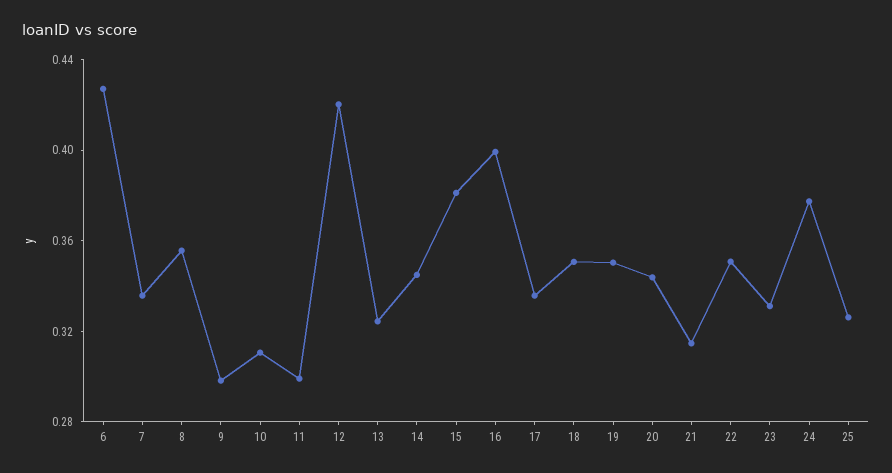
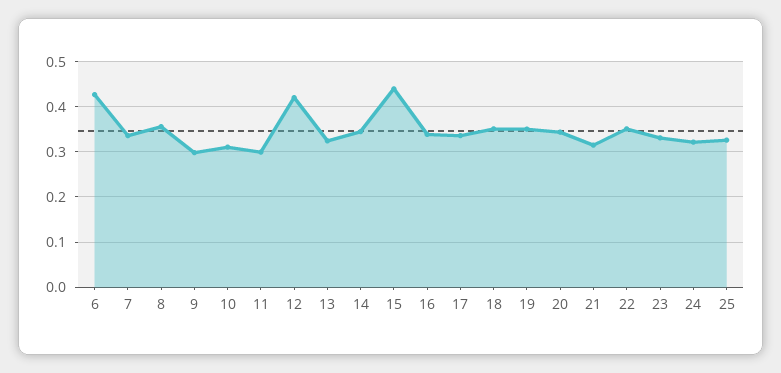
  {
    "6": 0.43,
    "7": 0.34,
    "8": 0.36,
    "9": 0.3,
    "10": 0.31,
    "11": 0.3,
    "12": 0.42,
    "13": 0.32,
    "14": 0.34,
-   "15": 0.38,
+   "15": 0.44,
-   "16": 0.4,
+   "16": 0.34,
    "17": 0.34,
    "18": 0.35,
    "19": 0.35,
    "20": 0.34,
    "21": 0.31,
    "22": 0.35,
    "23": 0.33,
-   "24": 0.38,
+   "24": 0.32,
    "25": 0.33
  }

